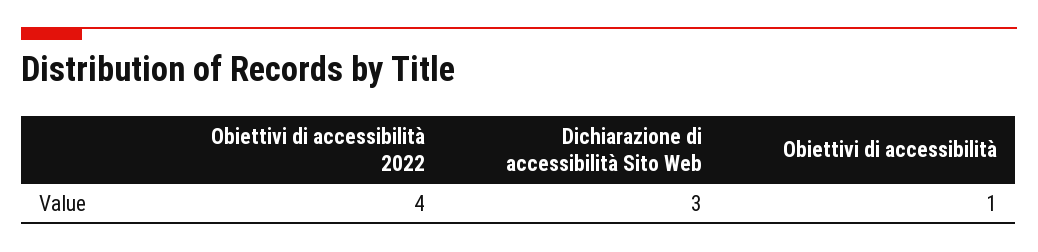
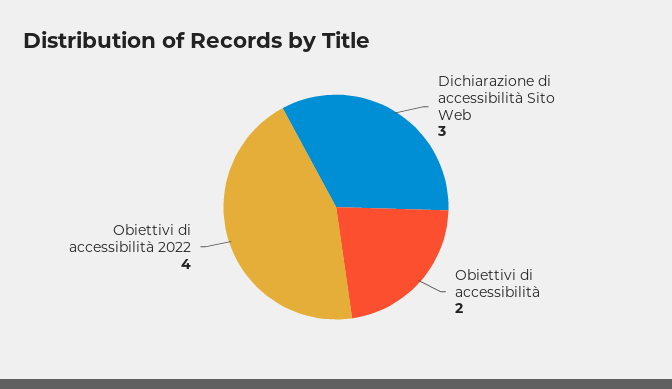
  {
    "Obiettivi di accessibilità 2022": 4,
    "Dichiarazione di accessibilità Sito Web": 3,
-   "Obiettivi di accessibilità": 1
+   "Obiettivi di accessibilità": 2
  }

